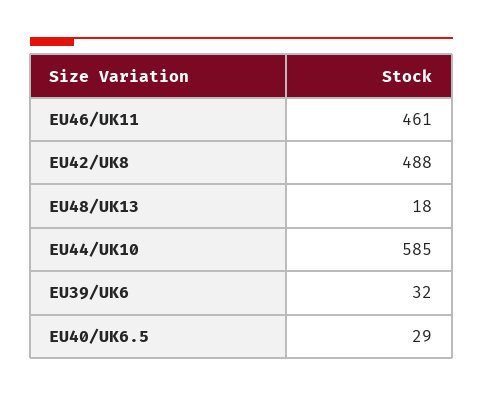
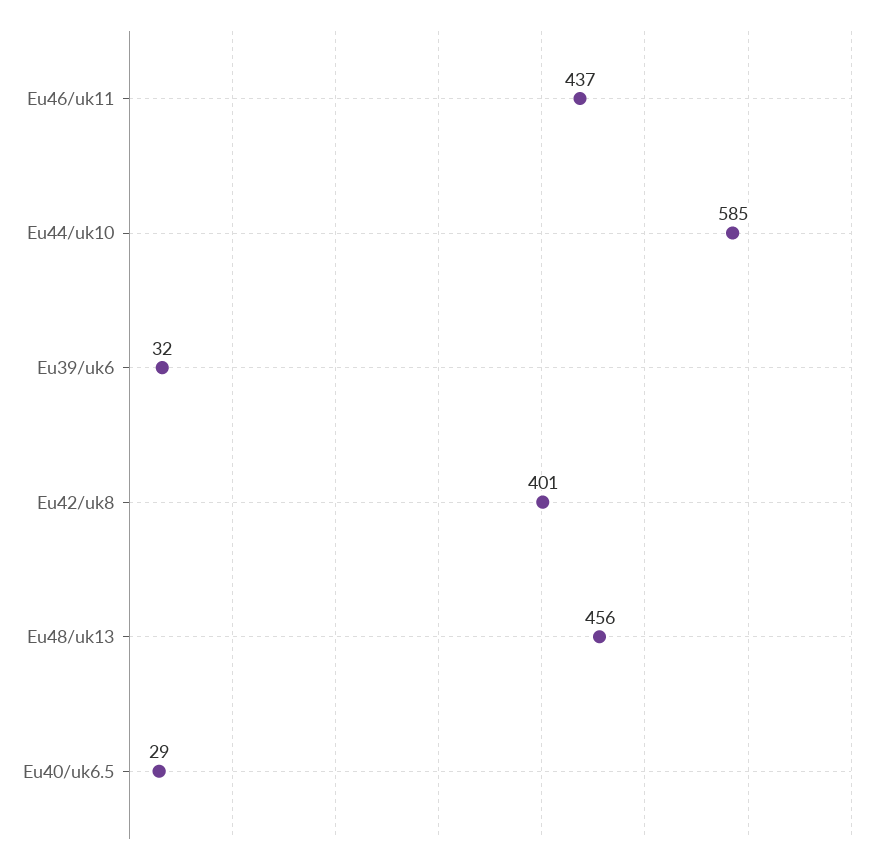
  {
-   "EU46/UK11": 461,
+   "EU46/UK11": 437,
-   "EU42/UK8": 488,
+   "EU42/UK8": 401,
-   "EU48/UK13": 18,
+   "EU48/UK13": 456,
    "EU44/UK10": 585,
    "EU39/UK6": 32,
    "EU40/UK6.5": 29
  }

